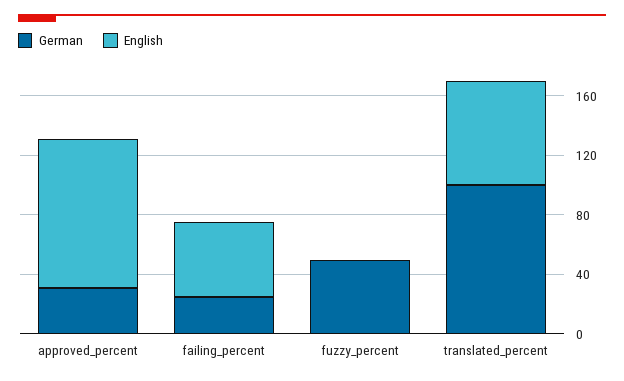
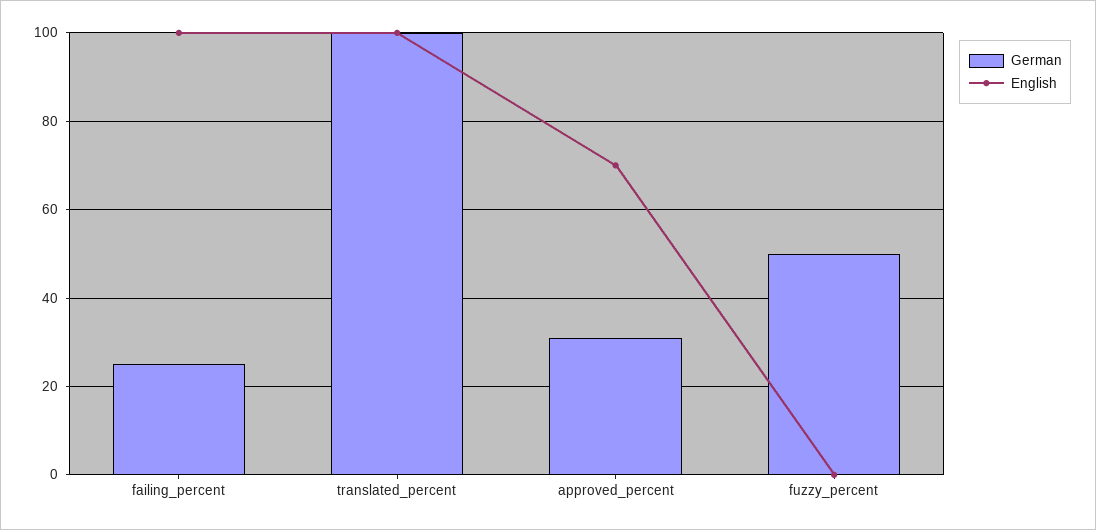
  {
    "German": {
      "approved_percent": 30,
      "failing_percent": 25,
      "fuzzy_percent": 50,
      "translated_percent": 100
    },
    "English": {
-     "approved_percent": 100,
+     "approved_percent": 70,
-     "failing_percent": 50,
+     "failing_percent": 100,
      "fuzzy_percent": 0,
-     "translated_percent": 70
+     "translated_percent": 100
    }
  }

